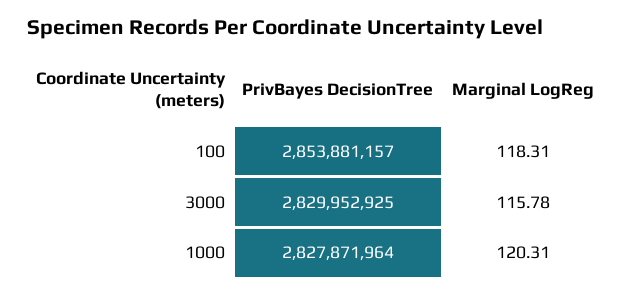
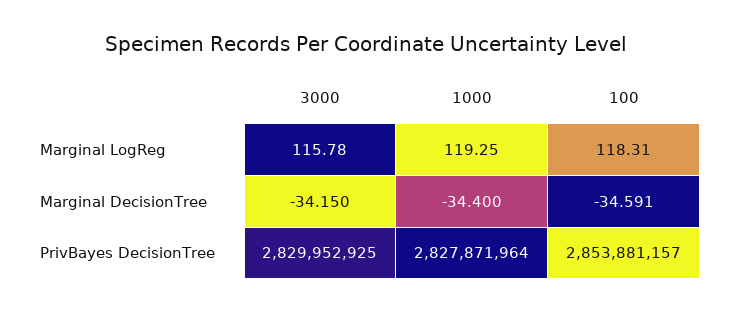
  {
    "PrivBayes DecisionTree": {
      "100": 2853881157,
      "3000": 2829952925,
      "1000": 2827871964
    },
    "Marginal LogReg": {
      "100": 118.31,
      "3000": 115.78,
-     "1000": 120.31
+     "1000": 119.25
-   }
+   },
+   "Marginal DecisionTree": {
+     "3000": -34.15,
+     "1000": -34.4,
+     "100": -34.591
+   }
  }

